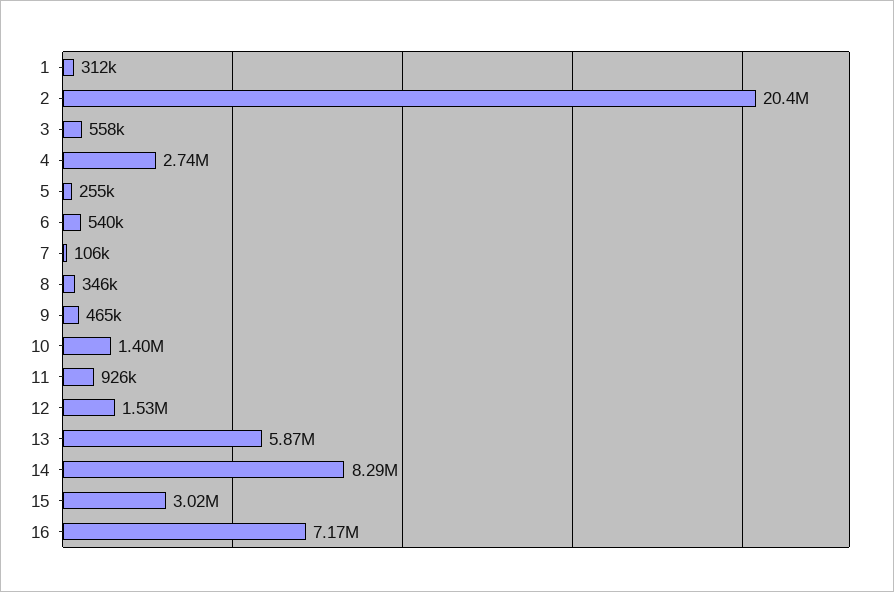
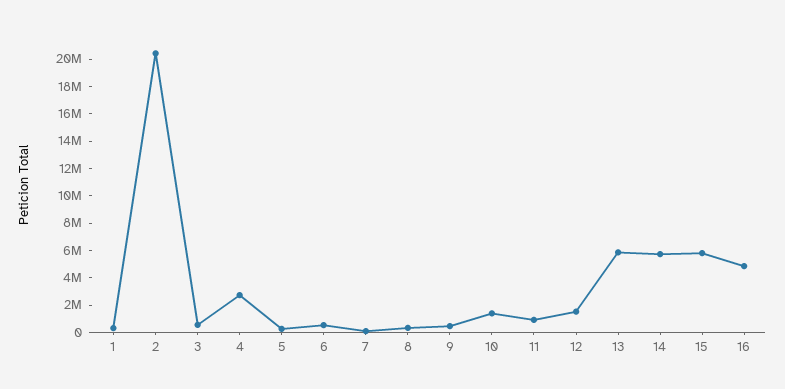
  {
    "1": 312000,
    "2": 20400000,
    "3": 558000,
    "4": 2740000,
    "5": 255000,
    "6": 540000,
    "7": 106000,
    "8": 346000,
    "9": 465000,
    "10": 1400000,
    "11": 926000,
    "12": 1530000,
    "13": 5870000,
-   "14": 8290000,
+   "14": 6000000,
-   "15": 3020000,
+   "15": 6000000,
-   "16": 7170000
+   "16": 5000000
  }

